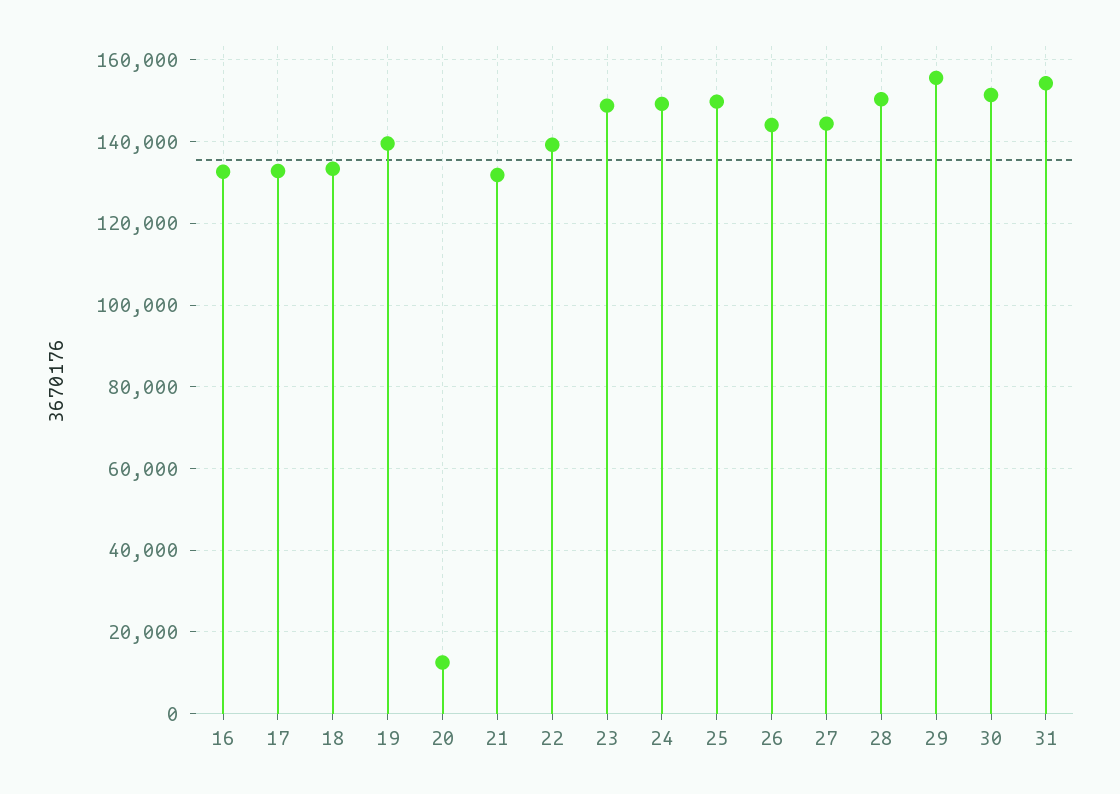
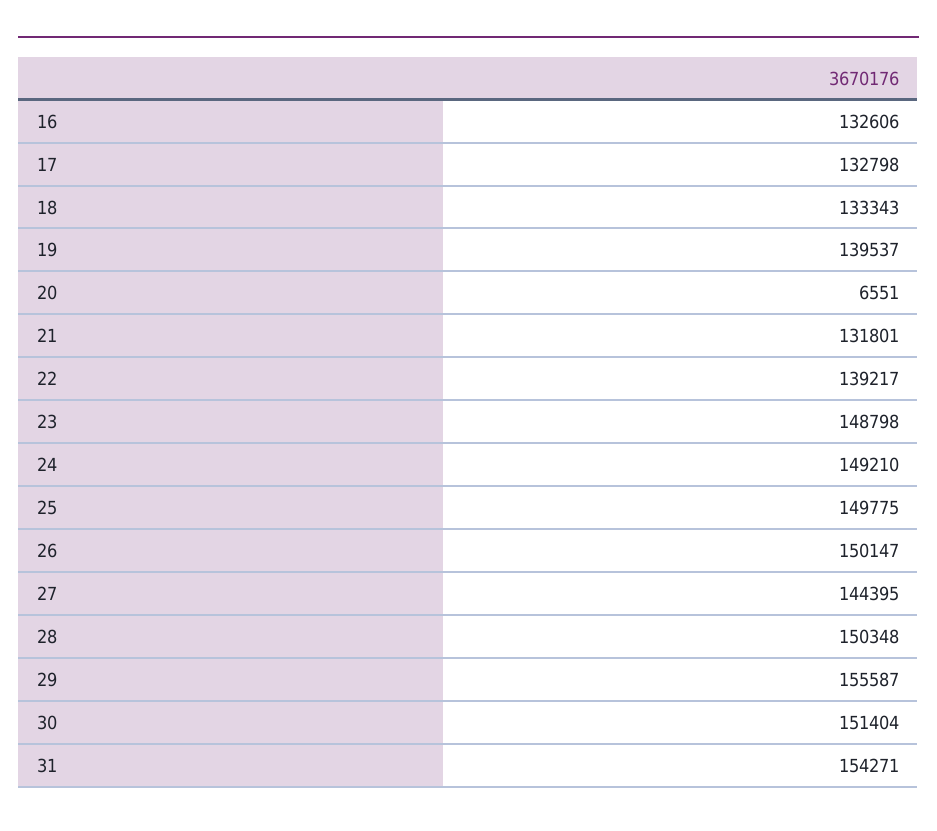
  {
    "16": 132606,
    "17": 132798,
    "18": 133343,
    "19": 139537,
-   "20": 12000,
+   "20": 6551,
    "21": 131801,
    "22": 139217,
    "23": 148798,
    "24": 149210,
    "25": 149775,
-   "26": 144000,
+   "26": 150147,
    "27": 144395,
    "28": 150348,
    "29": 155587,
    "30": 151404,
    "31": 154271
  }

